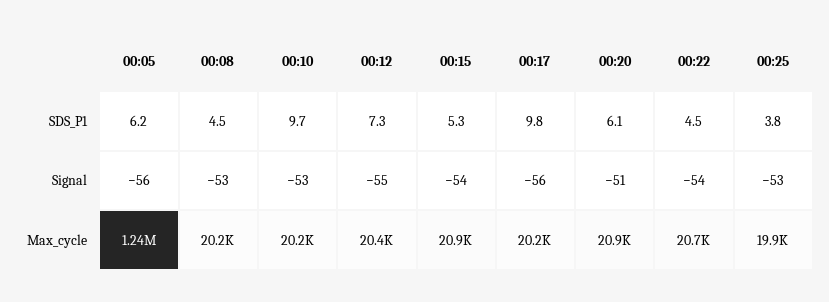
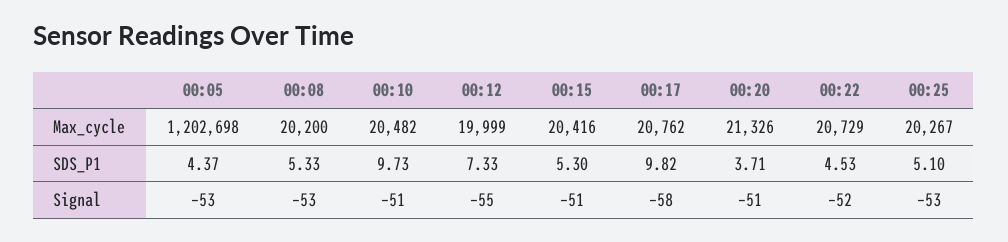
  {
    "00:05": {
-     "SDS_P1": 6.2,
+     "SDS_P1": 4.37,
-     "Signal": -56,
+     "Signal": -53,
-     "Max_cycle": 1240000
+     "Max_cycle": 1202698
    },
    "00:08": {
-     "SDS_P1": 4.5,
+     "SDS_P1": 5.33,
      "Signal": -53,
      "Max_cycle": 20200
    },
    "00:10": {
      "SDS_P1": 9.73,
-     "Signal": -53,
+     "Signal": -51,
-     "Max_cycle": 20200
+     "Max_cycle": 20482
    },
    "00:12": {
      "SDS_P1": 7.33,
      "Signal": -55,
-     "Max_cycle": 20400
+     "Max_cycle": 19999
    },
    "00:15": {
      "SDS_P1": 5.3,
-     "Signal": -54,
+     "Signal": -51,
-     "Max_cycle": 20900
+     "Max_cycle": 20416
    },
    "00:17": {
      "SDS_P1": 9.82,
-     "Signal": -56,
+     "Signal": -58,
-     "Max_cycle": 20200
+     "Max_cycle": 20762
    },
    "00:20": {
-     "SDS_P1": 6.1,
+     "SDS_P1": 3.71,
      "Signal": -51,
-     "Max_cycle": 20900
+     "Max_cycle": 21326
    },
    "00:22": {
      "SDS_P1": 4.53,
-     "Signal": -54,
+     "Signal": -52,
      "Max_cycle": 20729
    },
    "00:25": {
-     "SDS_P1": 3.8,
+     "SDS_P1": 5.1,
      "Signal": -53,
-     "Max_cycle": 19900
+     "Max_cycle": 20267
    }
  }

